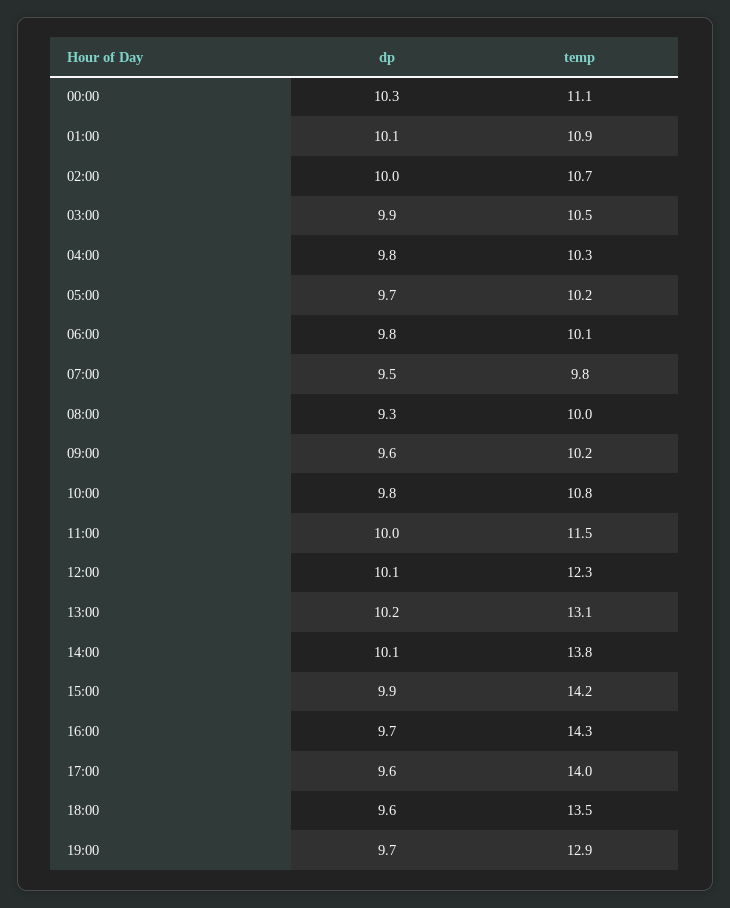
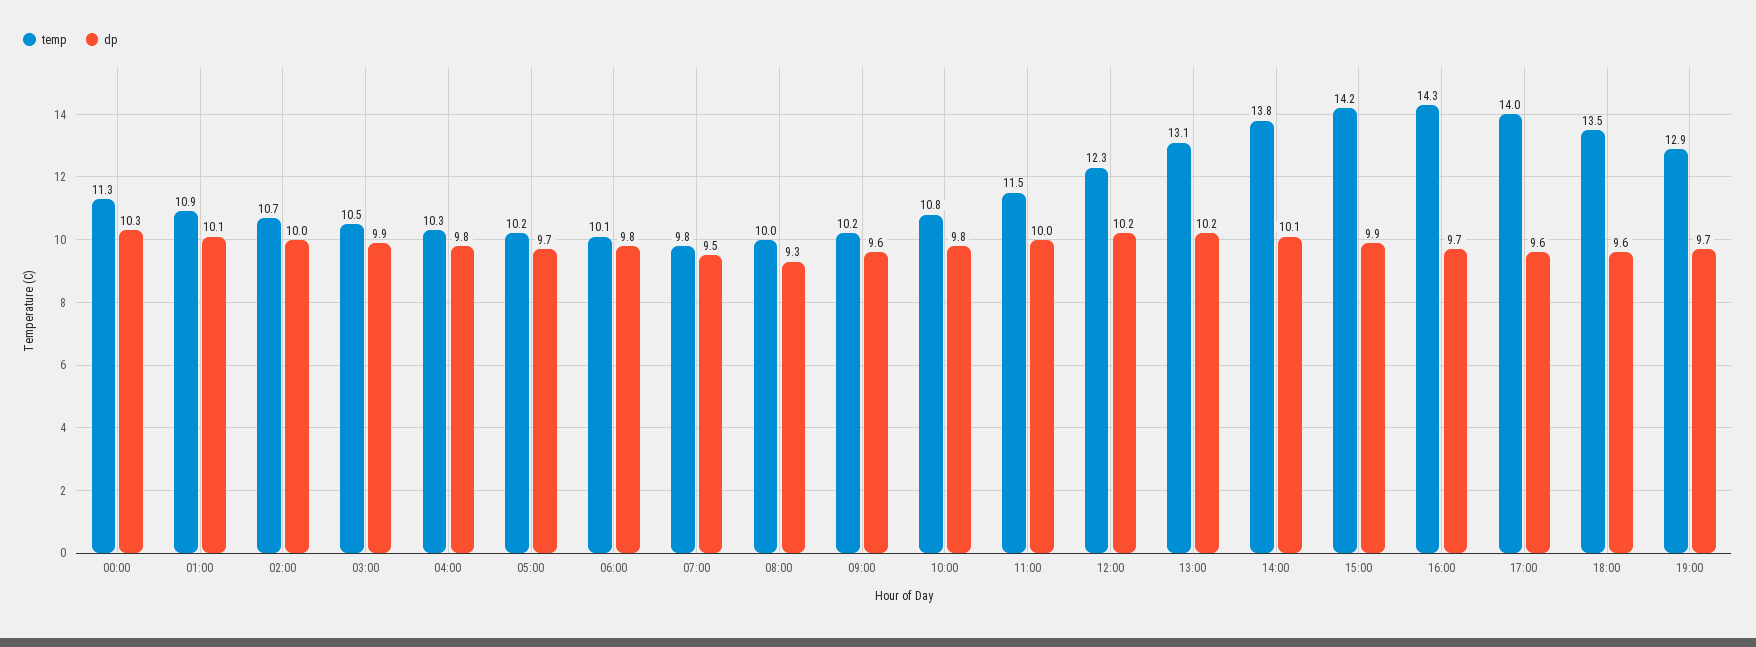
  {
    "dp": {
      "00:00": 10.3,
      "01:00": 10.1,
      "02:00": 10,
      "03:00": 9.9,
      "04:00": 9.8,
      "05:00": 9.7,
      "06:00": 9.8,
      "07:00": 9.5,
      "08:00": 9.3,
      "09:00": 9.6,
      "10:00": 9.8,
      "11:00": 10,
-     "12:00": 10.1,
+     "12:00": 10.2,
      "13:00": 10.2,
      "14:00": 10.1,
      "15:00": 9.9,
      "16:00": 9.7,
      "17:00": 9.6,
      "18:00": 9.6,
      "19:00": 9.7
    },
    "temp": {
-     "00:00": 11.1,
+     "00:00": 11.3,
      "01:00": 10.9,
      "02:00": 10.7,
      "03:00": 10.5,
      "04:00": 10.3,
      "05:00": 10.2,
      "06:00": 10.1,
      "07:00": 9.8,
      "08:00": 10,
      "09:00": 10.2,
      "10:00": 10.8,
      "11:00": 11.5,
      "12:00": 12.3,
      "13:00": 13.1,
      "14:00": 13.8,
      "15:00": 14.2,
      "16:00": 14.3,
      "17:00": 14,
      "18:00": 13.5,
      "19:00": 12.9
    }
  }

